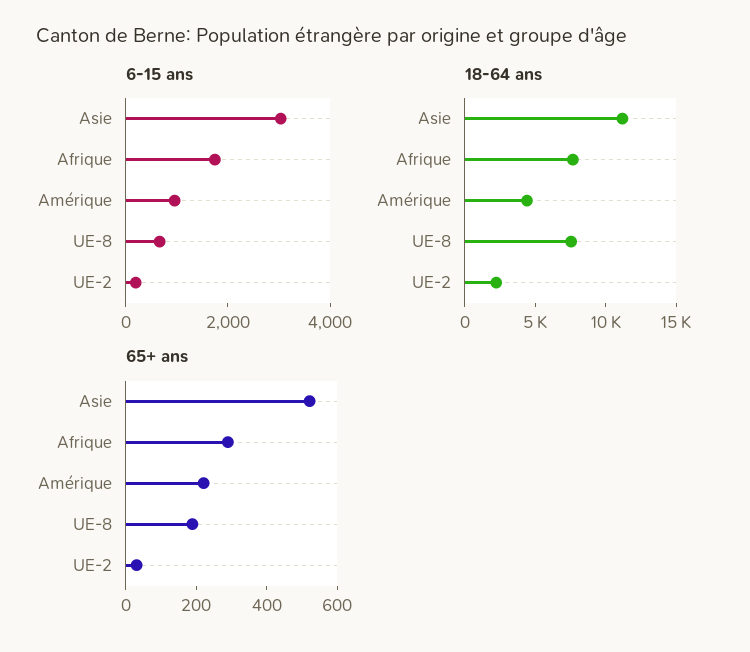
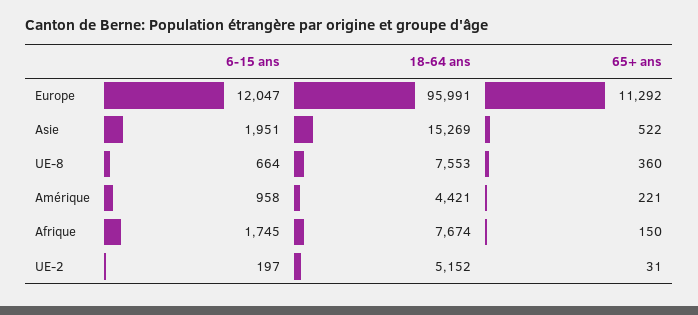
  {
    "6-15 ans": {
-     "Asie": 3000,
+     "Asie": 1951,
      "Afrique": 1745,
      "Amérique": 958,
      "UE-8": 664,
-     "UE-2": 197
+     "UE-2": 197,
+     "Europe": 12047
    },
    "18-64 ans": {
-     "Asie": 11000,
+     "Asie": 15269,
      "Afrique": 7674,
      "Amérique": 4421,
      "UE-8": 7553,
-     "UE-2": 2000
+     "UE-2": 5152,
+     "Europe": 95991
    },
    "65+ ans": {
      "Asie": 522,
-     "Afrique": 300,
+     "Afrique": 150,
      "Amérique": 221,
-     "UE-8": 200,
+     "UE-8": 360,
-     "UE-2": 31
+     "UE-2": 31,
+     "Europe": 11292
    }
  }

